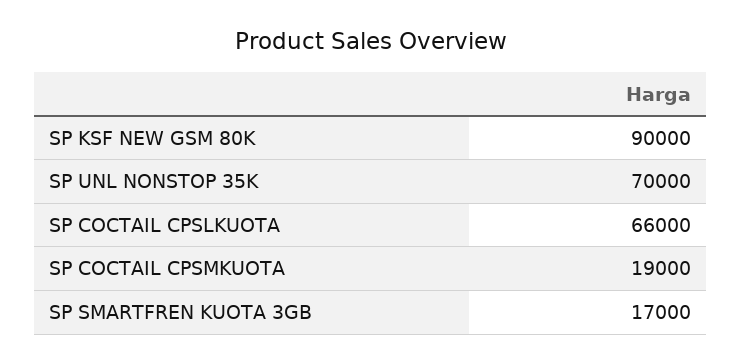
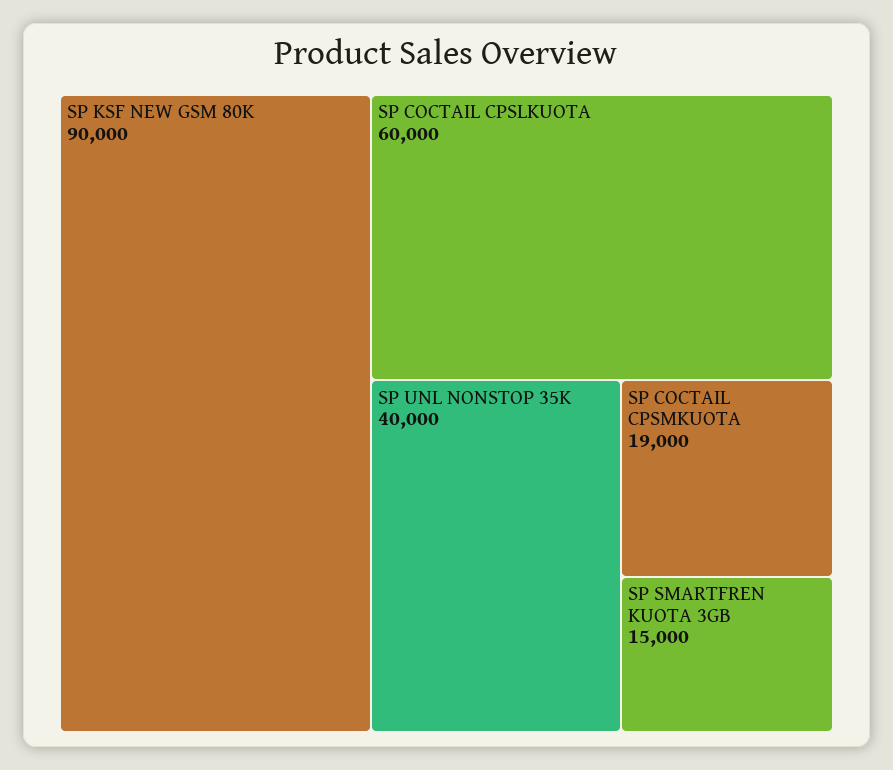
  {
    "SP KSF NEW GSM 80K": 90000,
-   "SP UNL NONSTOP 35K": 70000,
+   "SP UNL NONSTOP 35K": 40000,
-   "SP COCTAIL CPSLKUOTA": 66000,
+   "SP COCTAIL CPSLKUOTA": 60000,
    "SP COCTAIL CPSMKUOTA": 19000,
-   "SP SMARTFREN KUOTA 3GB": 17000
+   "SP SMARTFREN KUOTA 3GB": 15000
  }

